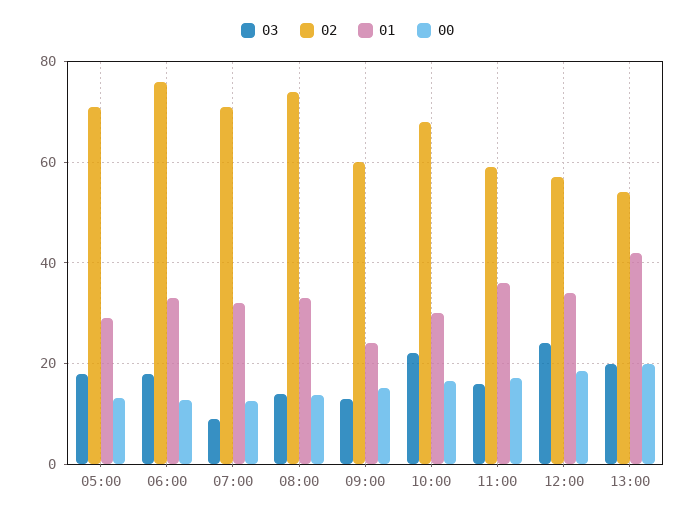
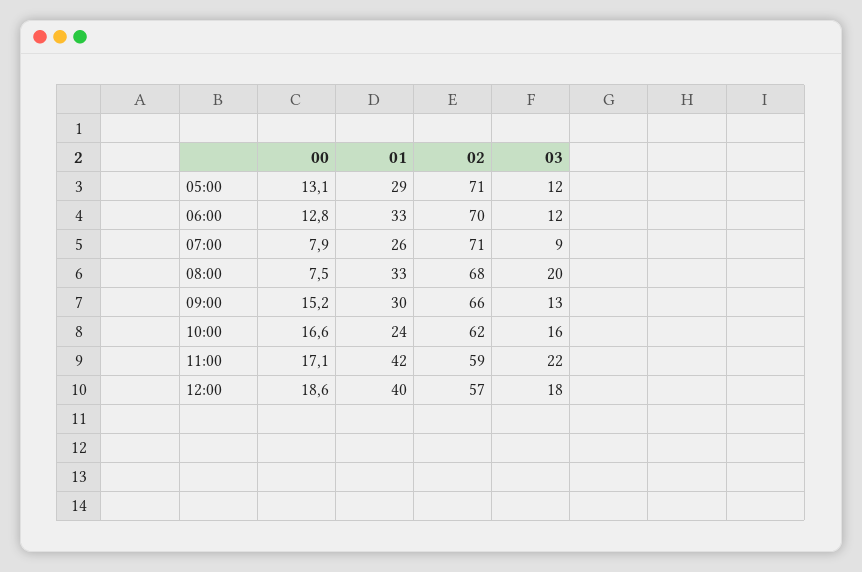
  {
    "03": {
-     "05:00": 18,
+     "05:00": 12,
-     "06:00": 18,
+     "06:00": 12,
      "07:00": 9,
-     "08:00": 14,
+     "08:00": 20,
      "09:00": 13,
-     "10:00": 22,
+     "10:00": 16,
-     "11:00": 16,
+     "11:00": 22,
-     "12:00": 24,
+     "12:00": 18
-     "13:00": 20
    },
    "02": {
      "05:00": 71,
-     "06:00": 76,
+     "06:00": 70,
      "07:00": 71,
-     "08:00": 74,
+     "08:00": 68,
-     "09:00": 60,
+     "09:00": 66,
-     "10:00": 68,
+     "10:00": 62,
      "11:00": 59,
-     "12:00": 57,
+     "12:00": 57
-     "13:00": 54
    },
    "01": {
      "05:00": 29,
      "06:00": 33,
-     "07:00": 32,
+     "07:00": 26,
      "08:00": 33,
-     "09:00": 24,
+     "09:00": 30,
-     "10:00": 30,
+     "10:00": 24,
-     "11:00": 36,
+     "11:00": 42,
-     "12:00": 34,
+     "12:00": 40
-     "13:00": 42
    },
    "00": {
      "05:00": 13.1,
      "06:00": 12.8,
-     "07:00": 12,
+     "07:00": 7.9,
-     "08:00": 14,
+     "08:00": 7.5,
      "09:00": 15.2,
      "10:00": 16.6,
      "11:00": 17.1,
-     "12:00": 18.6,
+     "12:00": 18.6
-     "13:00": 20
    }
  }

